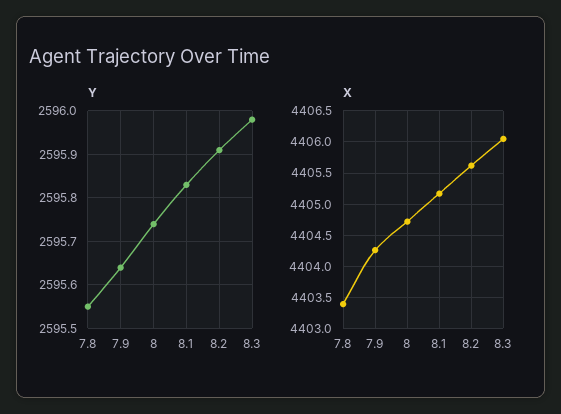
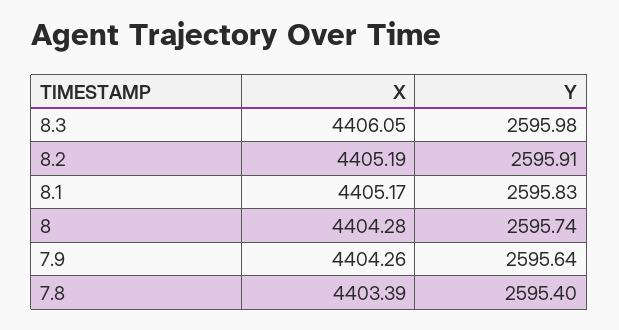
  {
    "Y": {
-     "7.8": 2595.55,
+     "7.8": 2595.4,
      "7.9": 2595.64,
      "8": 2595.74,
      "8.1": 2595.83,
      "8.2": 2595.91,
      "8.3": 2595.98
    },
    "X": {
      "7.8": 4403.39,
      "7.9": 4404.26,
-     "8": 4404.7,
+     "8": 4404.28,
      "8.1": 4405.17,
-     "8.2": 4405.6,
+     "8.2": 4405.19,
      "8.3": 4406.05
    }
  }

